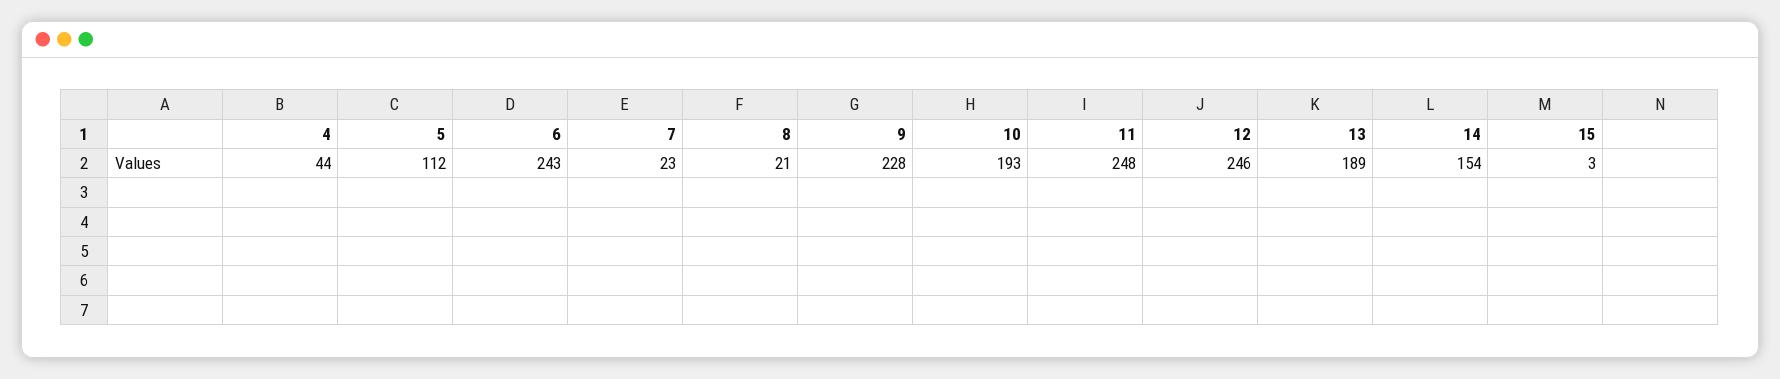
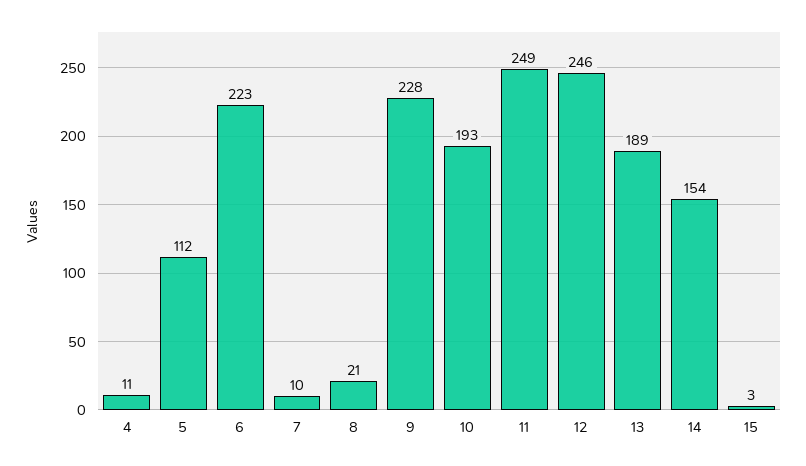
  {
-   "4": 44,
+   "4": 11,
    "5": 112,
-   "6": 243,
+   "6": 223,
-   "7": 23,
+   "7": 10,
    "8": 21,
    "9": 228,
    "10": 193,
-   "11": 248,
+   "11": 249,
    "12": 246,
    "13": 189,
    "14": 154,
    "15": 3
  }

